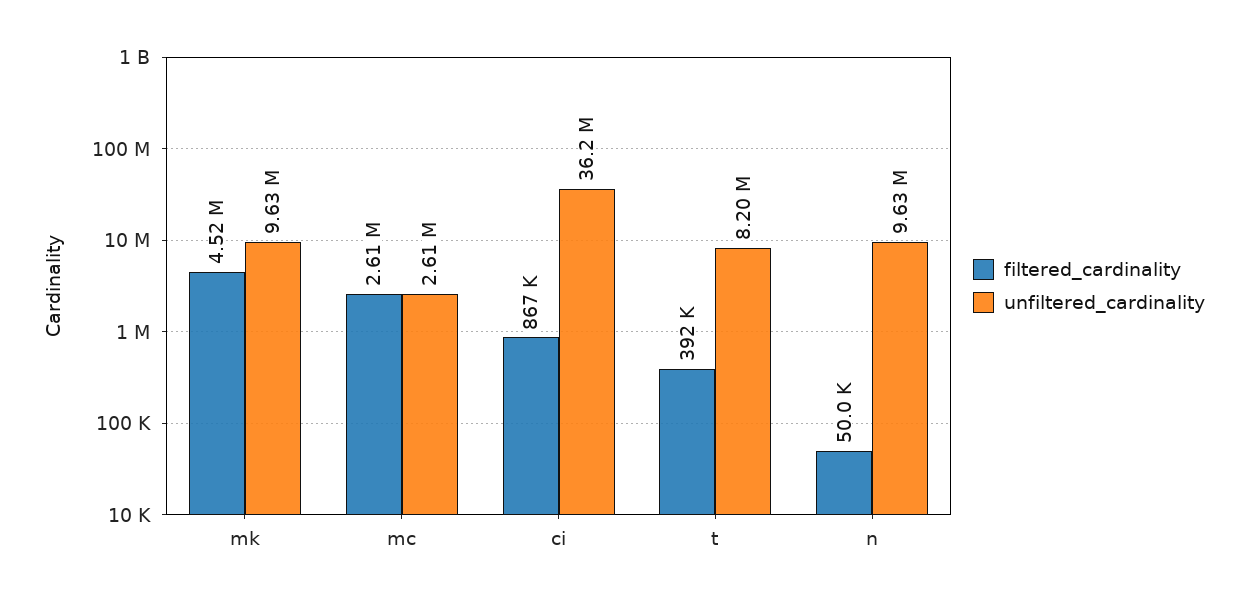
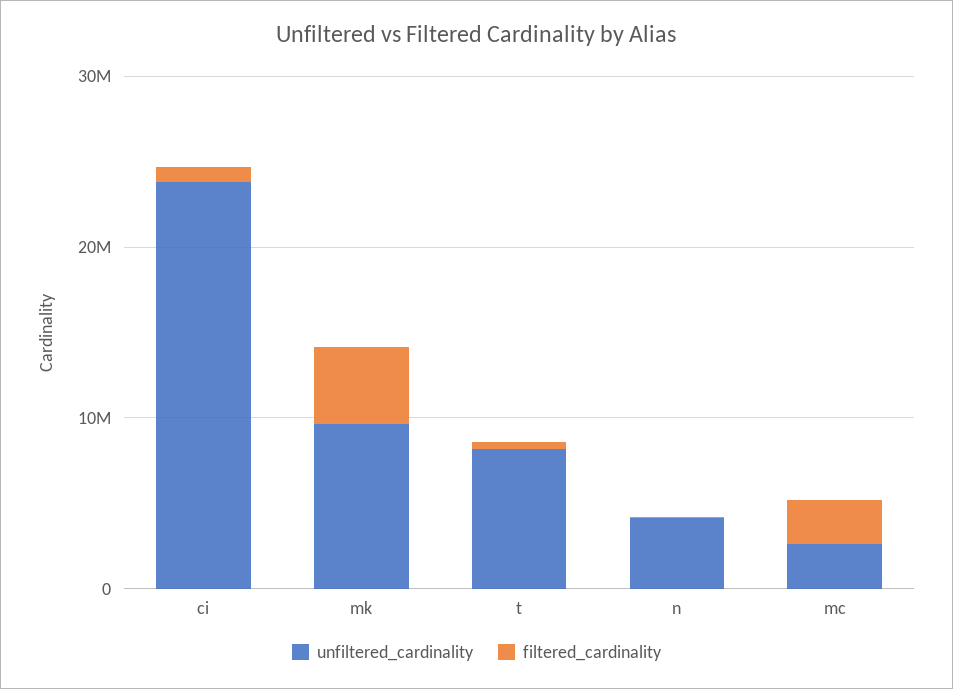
  {
    "filtered_cardinality": {
      "mk": 4520000,
      "mc": 2610000,
      "ci": 867000,
      "t": 392000,
      "n": 50000
    },
    "unfiltered_cardinality": {
      "mk": 9630000,
      "mc": 2610000,
-     "ci": 36200000,
+     "ci": 24000000,
      "t": 8200000,
-     "n": 9630000
+     "n": 4000000
    }
  }

